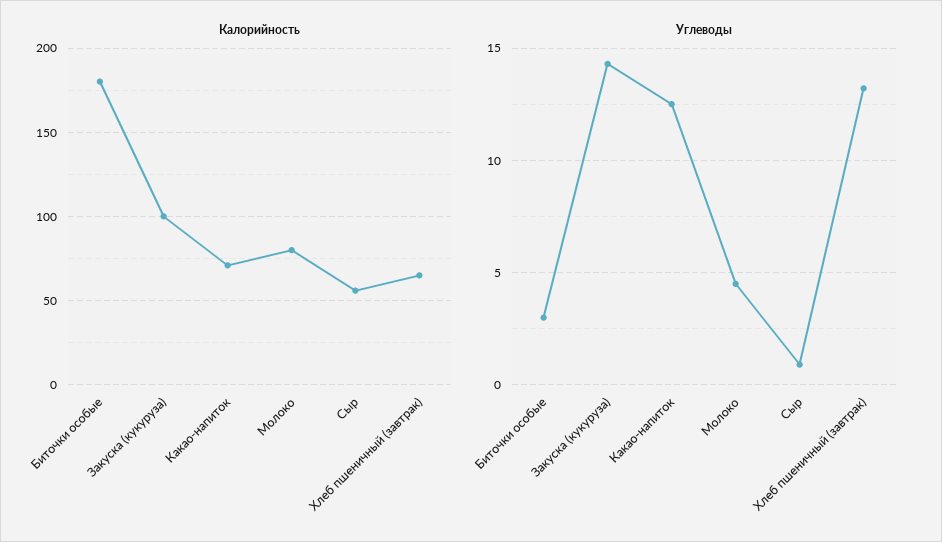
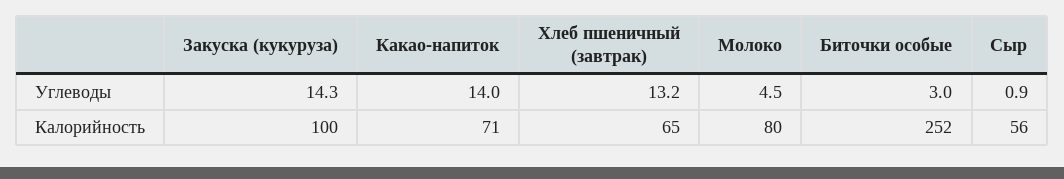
  {
    "Калорийность": {
-     "Биточки особые": 180,
+     "Биточки особые": 252,
      "Закуска (кукуруза)": 100,
      "Какао-напиток": 71,
      "Молоко": 80,
      "Сыр": 56,
      "Хлеб пшеничный (завтрак)": 65
    },
    "Углеводы": {
      "Биточки особые": 3,
      "Закуска (кукуруза)": 14.3,
-     "Какао-напиток": 12.5,
+     "Какао-напиток": 14,
      "Молоко": 4.5,
      "Сыр": 0.9,
      "Хлеб пшеничный (завтрак)": 13.2
    }
  }

